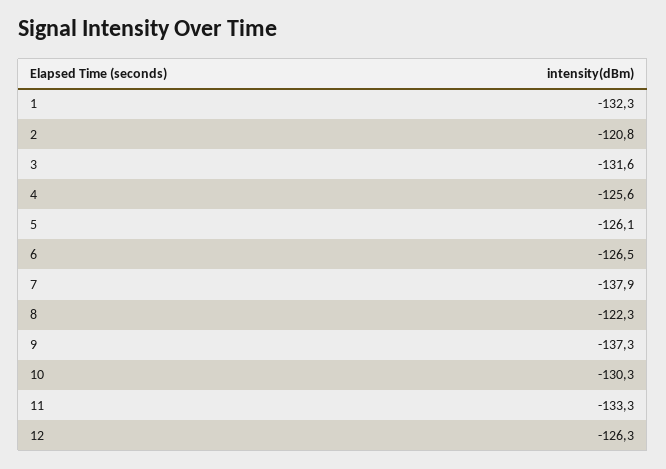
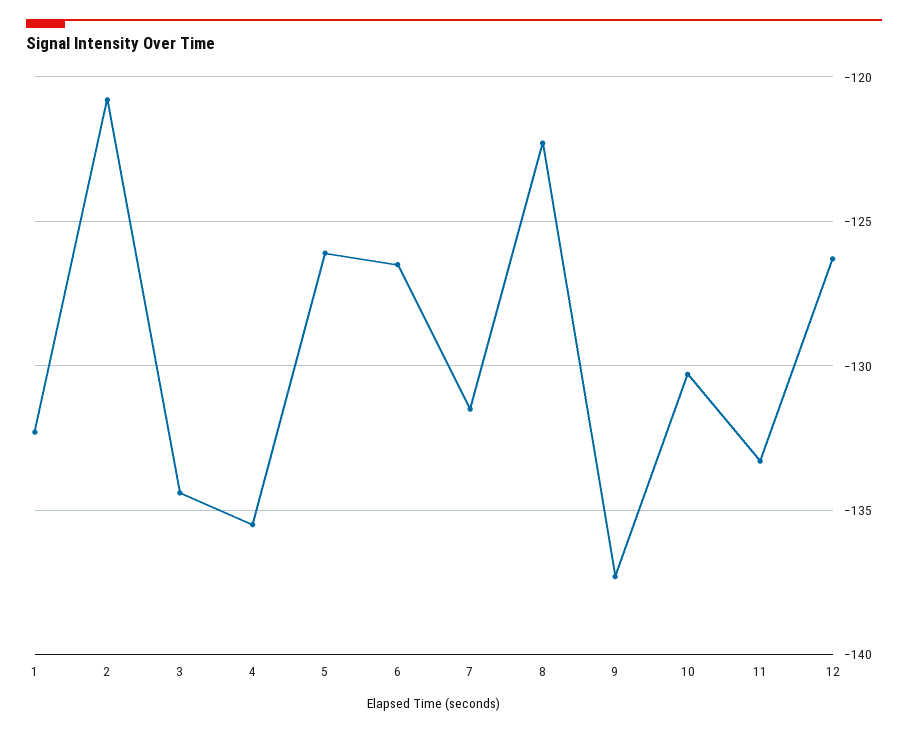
  {
    "1": -132.3,
    "2": -120.8,
-   "3": -131.6,
+   "3": -134.5,
-   "4": -125.6,
+   "4": -135.5,
    "5": -126.1,
    "6": -126.5,
-   "7": -137.9,
+   "7": -131.5,
    "8": -122.3,
    "9": -137.3,
    "10": -130.3,
    "11": -133.3,
    "12": -126.3
  }

